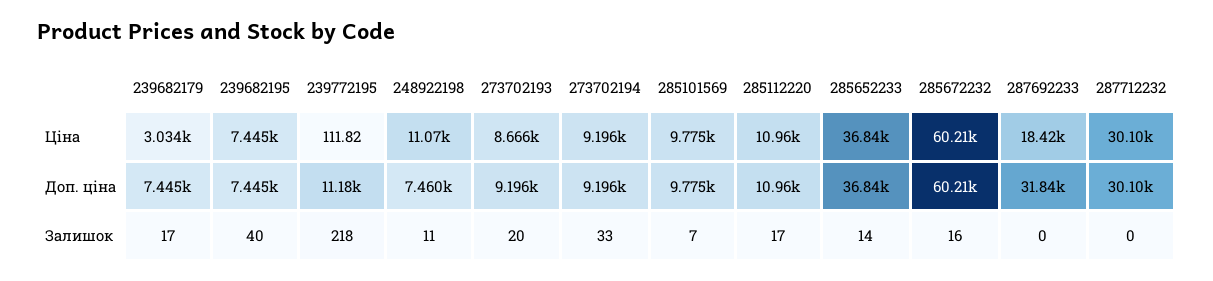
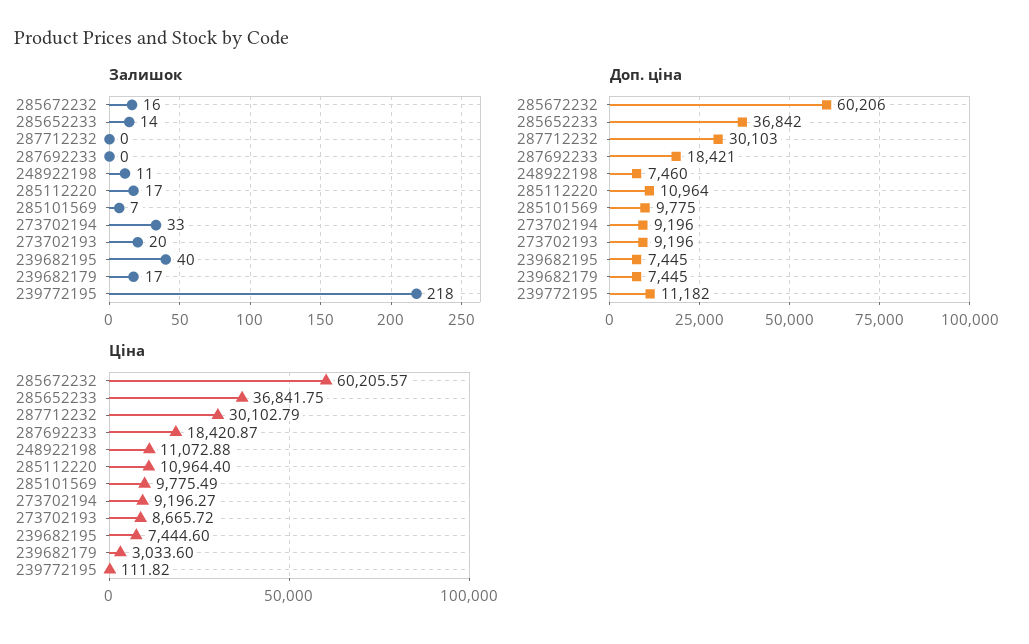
  {
    "Ціна": {
      "239682179": 3033.6,
      "239682195": 7444.6,
      "239772195": 111.82,
      "248922198": 11072.88,
      "273702193": 8665.72,
      "273702194": 9196.27,
      "285101569": 9775.49,
      "285112220": 10964.4,
      "285652233": 36841.75,
      "285672232": 60205.57,
      "287692233": 18420.87,
      "287712232": 30102.79
    },
    "Доп. ціна": {
      "239682179": 7445,
      "239682195": 7445,
      "239772195": 11182,
      "248922198": 7460,
      "273702193": 9196,
      "273702194": 9196,
      "285101569": 9775,
      "285112220": 10964,
      "285652233": 36842,
      "285672232": 60206,
-     "287692233": 31840,
+     "287692233": 18421,
      "287712232": 30103
    },
    "Залишок": {
      "239682179": 17,
      "239682195": 40,
      "239772195": 218,
      "248922198": 11,
      "273702193": 20,
      "273702194": 33,
      "285101569": 7,
      "285112220": 17,
      "285652233": 14,
      "285672232": 16,
      "287692233": 0,
      "287712232": 0
    }
  }

